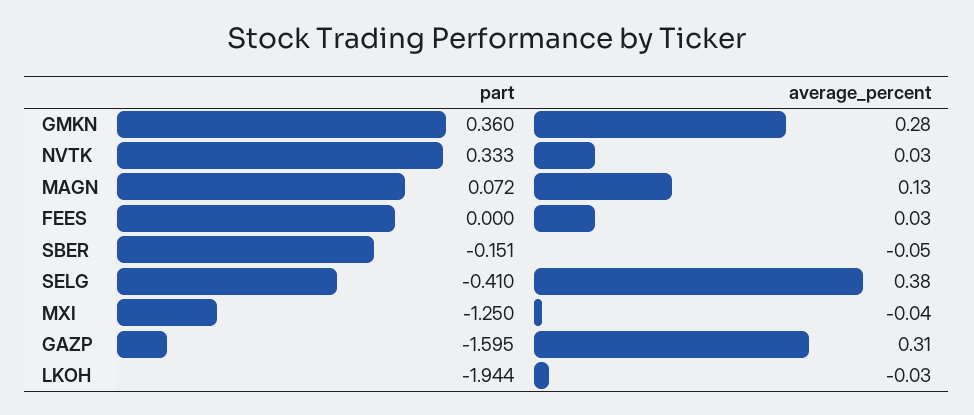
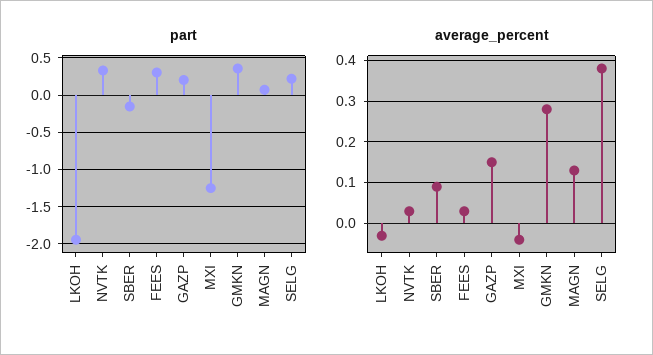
  {
    "part": {
      "GMKN": 0.36,
      "NVTK": 0.333,
      "MAGN": 0.072,
-     "FEES": 0,
+     "FEES": 0.3,
      "SBER": -0.151,
-     "SELG": -0.41,
+     "SELG": 0.2,
      "MXI": -1.25,
-     "GAZP": -1.595,
+     "GAZP": 0.2,
      "LKOH": -1.944
    },
    "average_percent": {
      "GMKN": 0.28,
      "NVTK": 0.03,
      "MAGN": 0.13,
      "FEES": 0.03,
-     "SBER": -0.05,
+     "SBER": 0.1,
      "SELG": 0.38,
      "MXI": -0.04,
-     "GAZP": 0.31,
+     "GAZP": 0.15,
      "LKOH": -0.03
    }
  }

